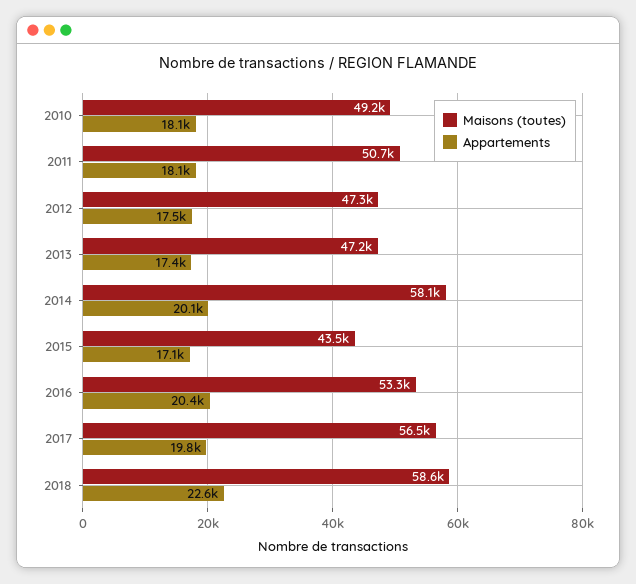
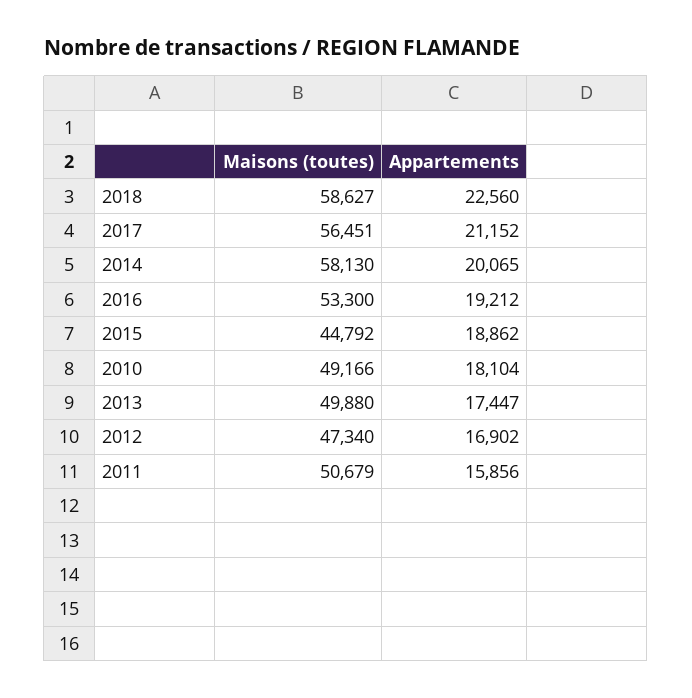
  {
    "Maisons (toutes)": {
      "2010": 49166,
      "2011": 50679,
      "2012": 47340,
-     "2013": 47200,
+     "2013": 49880,
      "2014": 58130,
-     "2015": 43500,
+     "2015": 44792,
      "2016": 53300,
      "2017": 56451,
      "2018": 58627
    },
    "Appartements": {
      "2010": 18104,
-     "2011": 18100,
+     "2011": 15856,
-     "2012": 17500,
+     "2012": 16902,
      "2013": 17447,
      "2014": 20065,
-     "2015": 17100,
+     "2015": 18862,
-     "2016": 20400,
+     "2016": 19212,
-     "2017": 19800,
+     "2017": 21152,
      "2018": 22560
    }
  }

